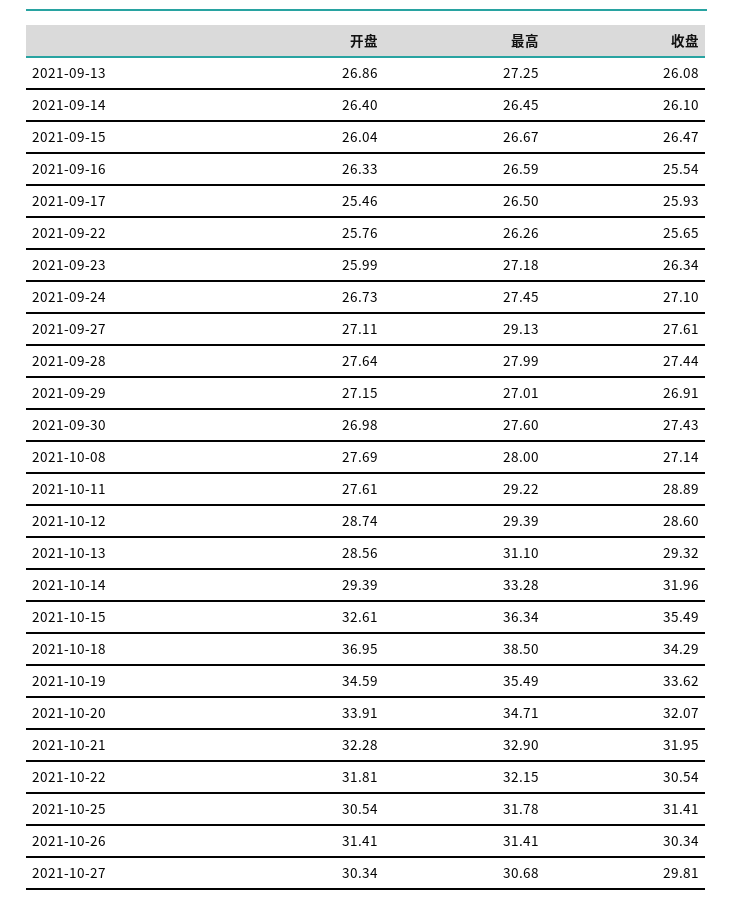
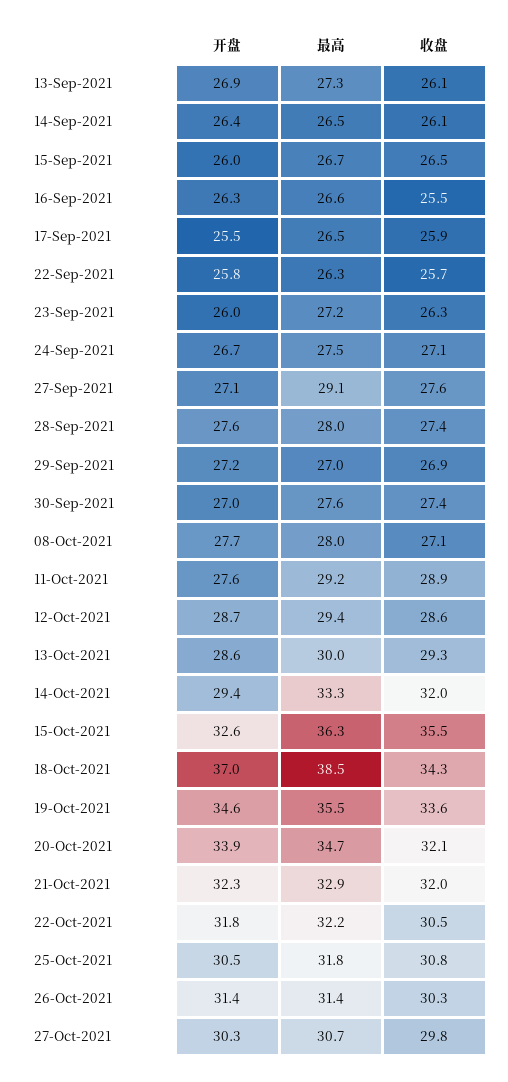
  {
    "开盘": {
      "2021-09-13": 26.86,
      "2021-09-14": 26.4,
      "2021-09-15": 26.04,
      "2021-09-16": 26.33,
      "2021-09-17": 25.46,
      "2021-09-22": 25.76,
      "2021-09-23": 25.99,
      "2021-09-24": 26.73,
      "2021-09-27": 27.11,
      "2021-09-28": 27.64,
      "2021-09-29": 27.15,
      "2021-09-30": 26.98,
      "2021-10-08": 27.69,
      "2021-10-11": 27.61,
      "2021-10-12": 28.74,
      "2021-10-13": 28.56,
      "2021-10-14": 29.39,
      "2021-10-15": 32.61,
      "2021-10-18": 36.95,
      "2021-10-19": 34.59,
      "2021-10-20": 33.91,
      "2021-10-21": 32.28,
      "2021-10-22": 31.81,
      "2021-10-25": 30.54,
      "2021-10-26": 31.41,
      "2021-10-27": 30.34
    },
    "最高": {
      "2021-09-13": 27.25,
      "2021-09-14": 26.45,
      "2021-09-15": 26.67,
      "2021-09-16": 26.59,
      "2021-09-17": 26.5,
      "2021-09-22": 26.26,
      "2021-09-23": 27.18,
      "2021-09-24": 27.45,
      "2021-09-27": 29.13,
      "2021-09-28": 27.99,
      "2021-09-29": 27.01,
      "2021-09-30": 27.6,
      "2021-10-08": 28,
      "2021-10-11": 29.22,
      "2021-10-12": 29.39,
-     "2021-10-13": 31.1,
+     "2021-10-13": 30,
      "2021-10-14": 33.28,
      "2021-10-15": 36.34,
      "2021-10-18": 38.5,
      "2021-10-19": 35.49,
      "2021-10-20": 34.71,
      "2021-10-21": 32.9,
      "2021-10-22": 32.15,
      "2021-10-25": 31.78,
      "2021-10-26": 31.41,
      "2021-10-27": 30.68
    },
    "收盘": {
      "2021-09-13": 26.08,
      "2021-09-14": 26.1,
      "2021-09-15": 26.47,
      "2021-09-16": 25.54,
      "2021-09-17": 25.93,
      "2021-09-22": 25.65,
      "2021-09-23": 26.34,
      "2021-09-24": 27.1,
      "2021-09-27": 27.61,
      "2021-09-28": 27.44,
      "2021-09-29": 26.91,
      "2021-09-30": 27.43,
      "2021-10-08": 27.14,
      "2021-10-11": 28.89,
      "2021-10-12": 28.6,
      "2021-10-13": 29.32,
      "2021-10-14": 31.96,
      "2021-10-15": 35.49,
      "2021-10-18": 34.29,
      "2021-10-19": 33.62,
      "2021-10-20": 32.07,
      "2021-10-21": 31.95,
      "2021-10-22": 30.54,
-     "2021-10-25": 31.41,
+     "2021-10-25": 30.8,
      "2021-10-26": 30.34,
      "2021-10-27": 29.81
    }
  }

